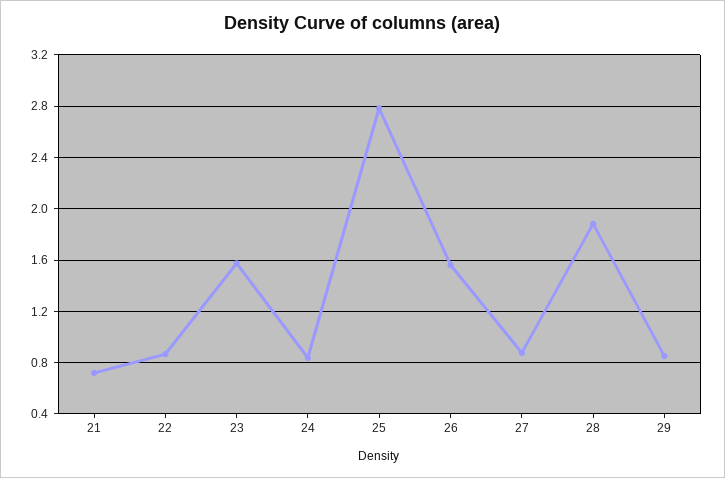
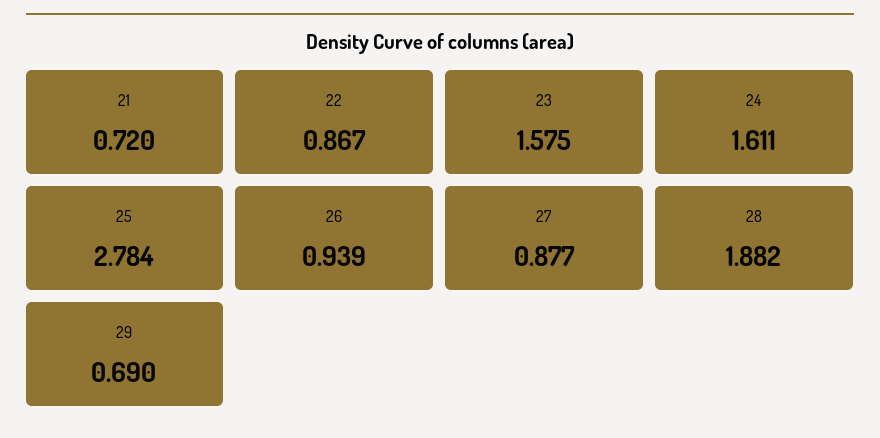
  {
    "21": 0.72,
    "22": 0.867,
    "23": 1.575,
-   "24": 0.85,
+   "24": 1.611,
    "25": 2.784,
-   "26": 1.55,
+   "26": 0.939,
    "27": 0.877,
    "28": 1.882,
-   "29": 0.85
+   "29": 0.69
  }

